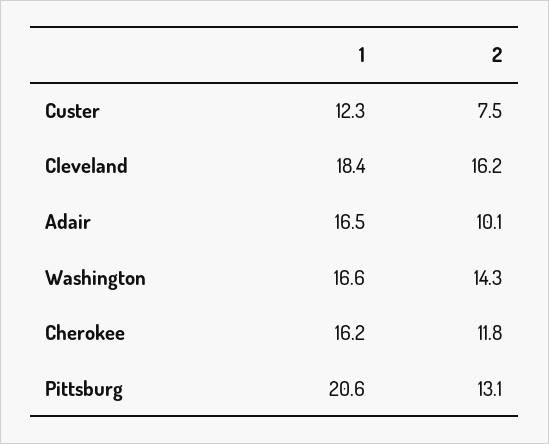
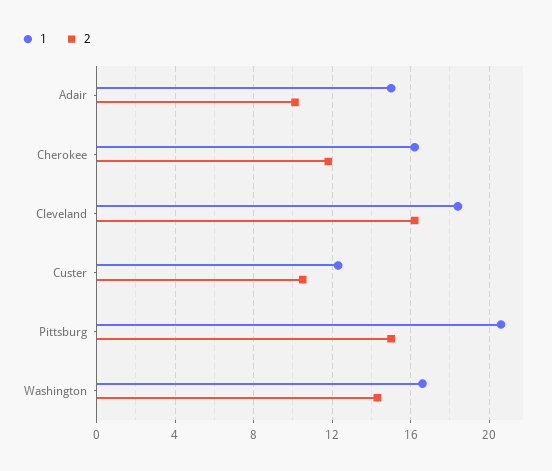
  {
    "1": {
      "Custer": 12.3,
      "Cleveland": 18.4,
-     "Adair": 16.5,
+     "Adair": 15,
      "Washington": 16.6,
      "Cherokee": 16.2,
      "Pittsburg": 20.6
    },
    "2": {
-     "Custer": 7.5,
+     "Custer": 10.5,
      "Cleveland": 16.2,
      "Adair": 10.1,
      "Washington": 14.3,
      "Cherokee": 11.8,
-     "Pittsburg": 13.1
+     "Pittsburg": 15
    }
  }

